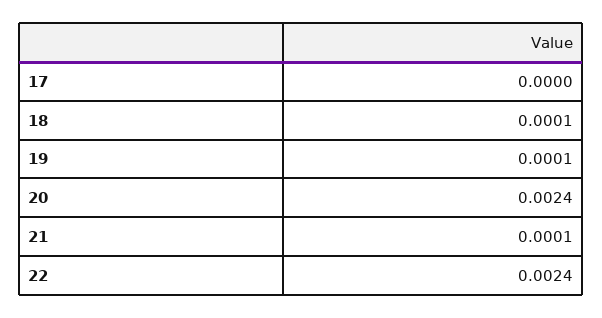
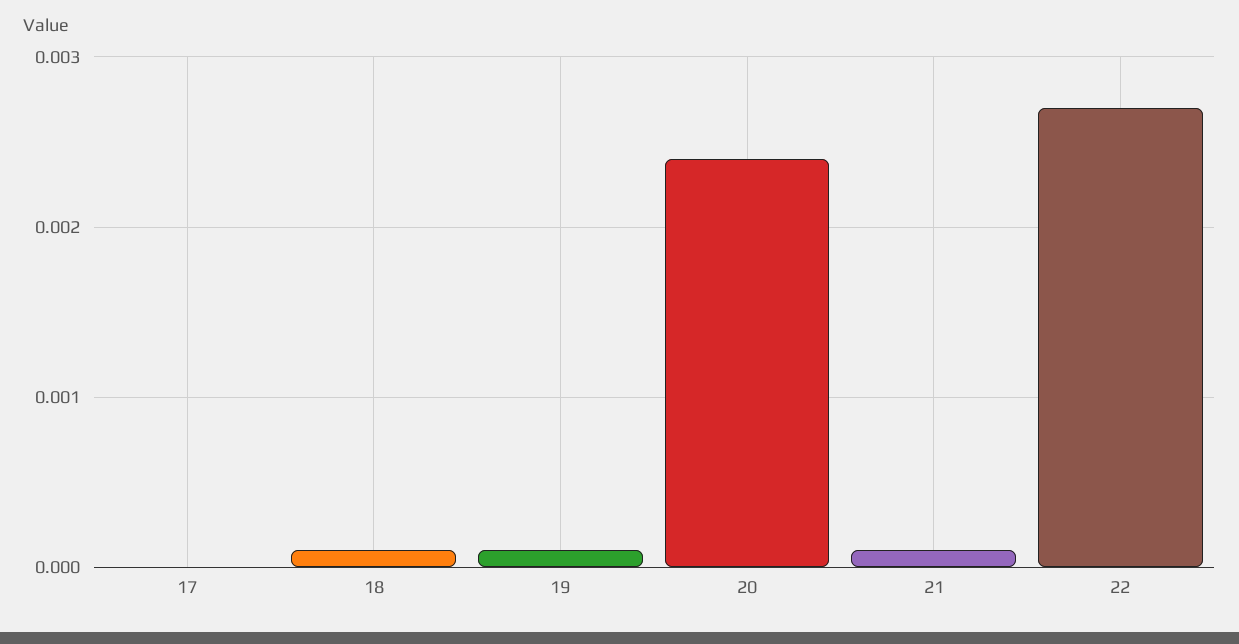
  {
    "17": 0,
    "18": 0.0001,
    "19": 0.0001,
    "20": 0.0024,
    "21": 0.0001,
-   "22": 0.0024
+   "22": 0.0027
  }

